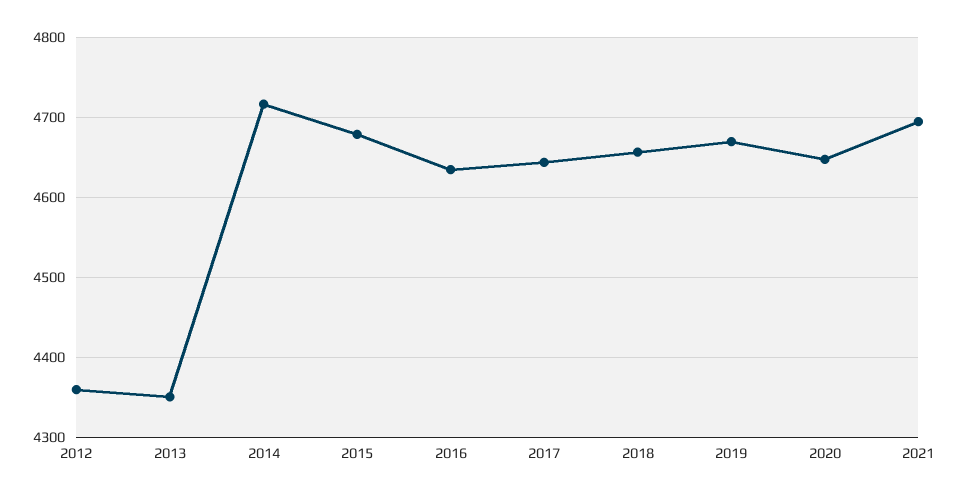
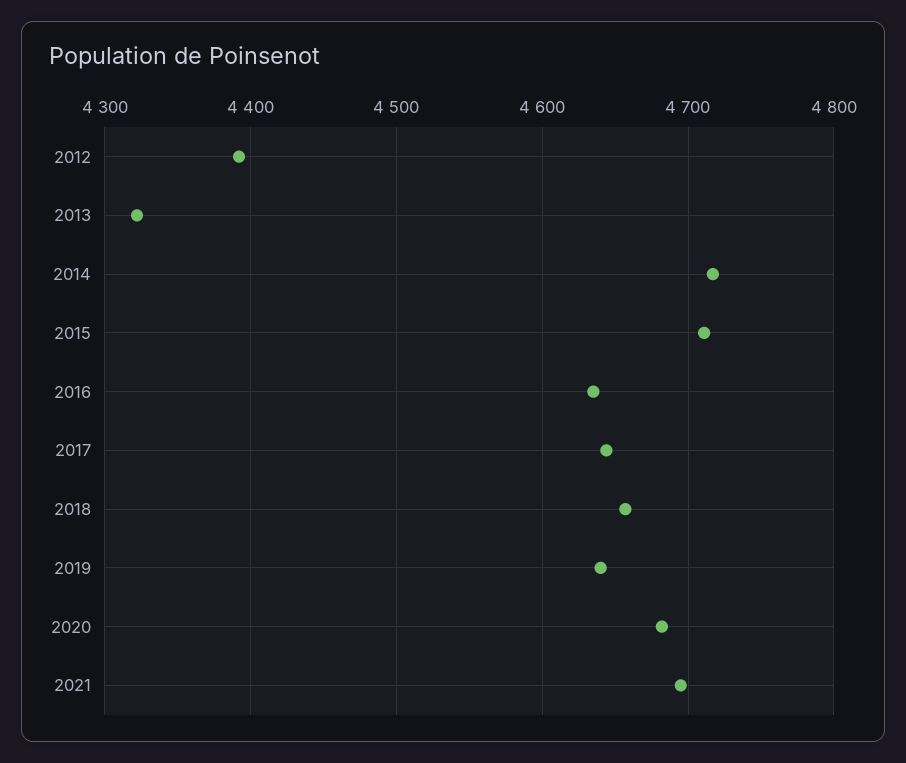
  {
-   "2012": 4360,
+   "2012": 4390,
-   "2013": 4350,
+   "2013": 4320,
    "2014": 4720,
-   "2015": 4680,
+   "2015": 4710,
    "2016": 4640,
    "2017": 4640,
    "2018": 4660,
-   "2019": 4670,
+   "2019": 4640,
-   "2020": 4650,
+   "2020": 4680,
    "2021": 4700
  }

